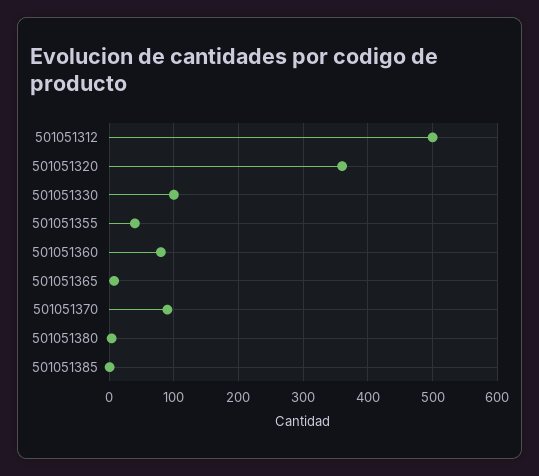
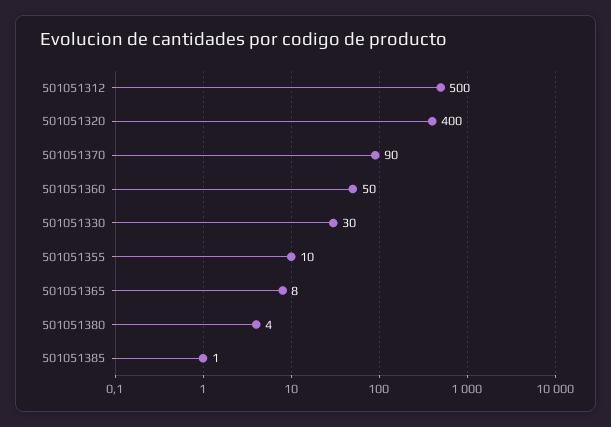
  {
    "501051312": 500,
-   "501051320": 360,
+   "501051320": 400,
-   "501051330": 100,
+   "501051330": 30,
-   "501051355": 40,
+   "501051355": 10,
-   "501051360": 80,
+   "501051360": 50,
    "501051365": 8,
    "501051370": 90,
    "501051380": 4,
    "501051385": 1
  }

